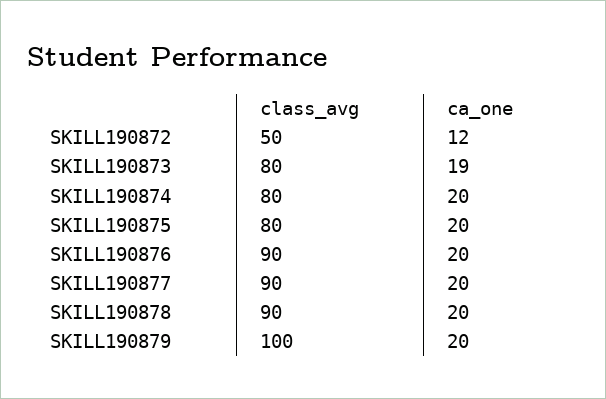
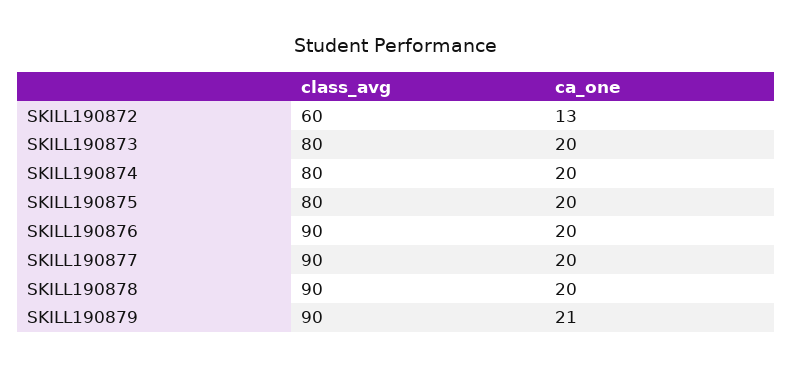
  {
    "class_avg": {
-     "SKILL190872": 50,
+     "SKILL190872": 60,
      "SKILL190873": 80,
      "SKILL190874": 80,
      "SKILL190875": 80,
      "SKILL190876": 90,
      "SKILL190877": 90,
      "SKILL190878": 90,
-     "SKILL190879": 100
+     "SKILL190879": 90
    },
    "ca_one": {
-     "SKILL190872": 12,
+     "SKILL190872": 13,
-     "SKILL190873": 19,
+     "SKILL190873": 20,
      "SKILL190874": 20,
      "SKILL190875": 20,
      "SKILL190876": 20,
      "SKILL190877": 20,
      "SKILL190878": 20,
-     "SKILL190879": 20
+     "SKILL190879": 21
    }
  }

